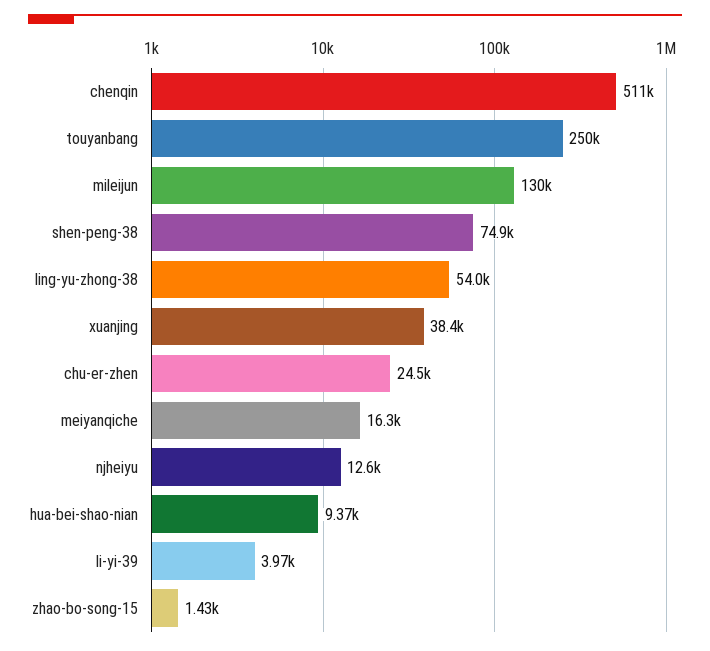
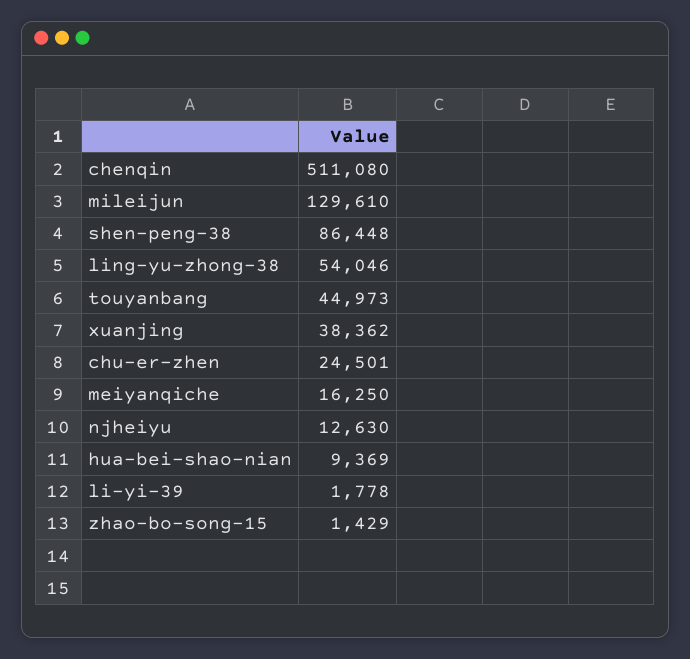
  {
    "chenqin": 511080,
-   "touyanbang": 250000,
+   "touyanbang": 44973,
    "mileijun": 129610,
-   "shen-peng-38": 74900,
+   "shen-peng-38": 86448,
    "ling-yu-zhong-38": 54046,
    "xuanjing": 38362,
    "chu-er-zhen": 24501,
    "meiyanqiche": 16250,
    "njheiyu": 12630,
    "hua-bei-shao-nian": 9369,
-   "li-yi-39": 3970,
+   "li-yi-39": 1778,
    "zhao-bo-song-15": 1429
  }

